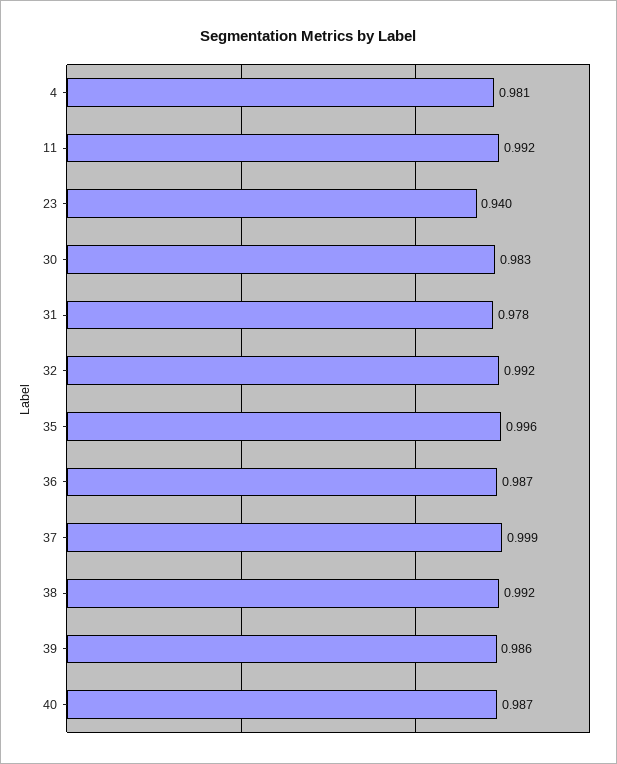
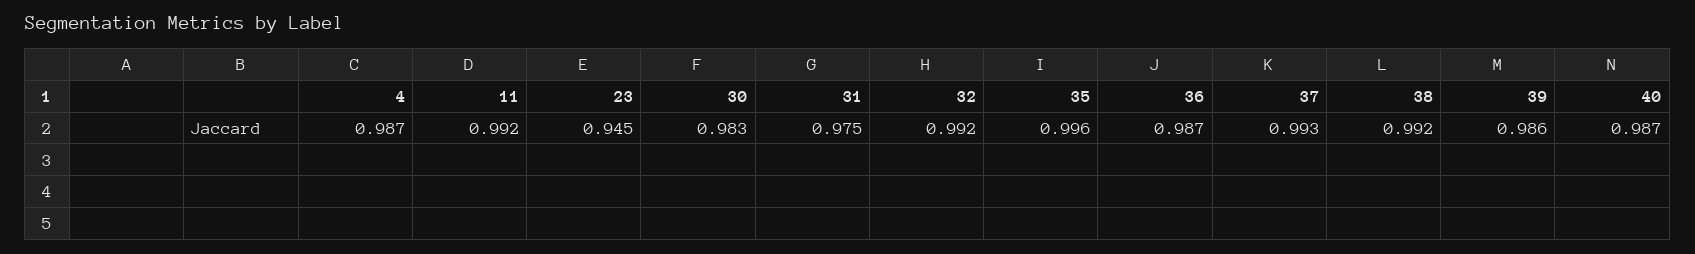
  {
-   "4": 0.981,
+   "4": 0.987,
    "11": 0.992,
-   "23": 0.94,
+   "23": 0.945,
    "30": 0.983,
-   "31": 0.978,
+   "31": 0.975,
    "32": 0.992,
    "35": 0.996,
    "36": 0.987,
-   "37": 0.999,
+   "37": 0.993,
    "38": 0.992,
    "39": 0.986,
    "40": 0.987
  }

